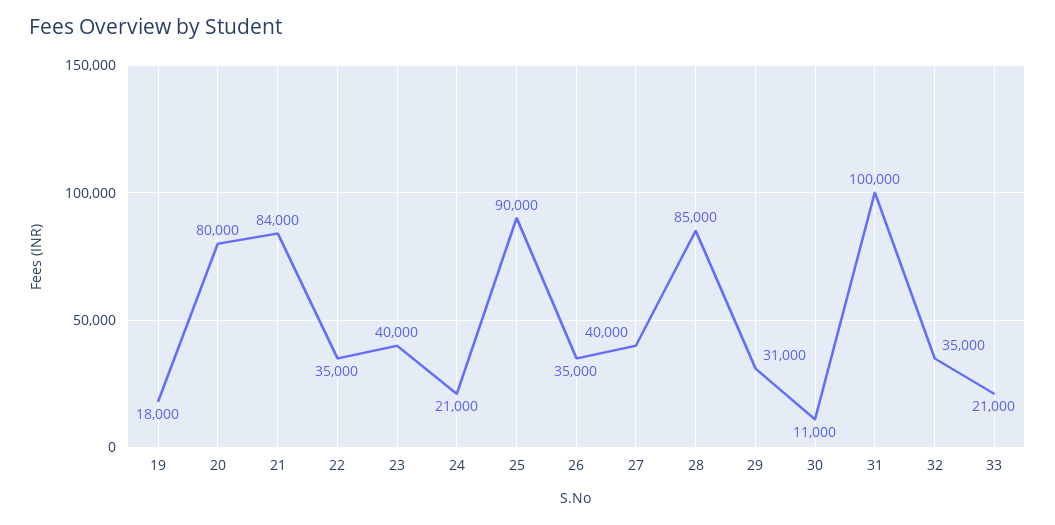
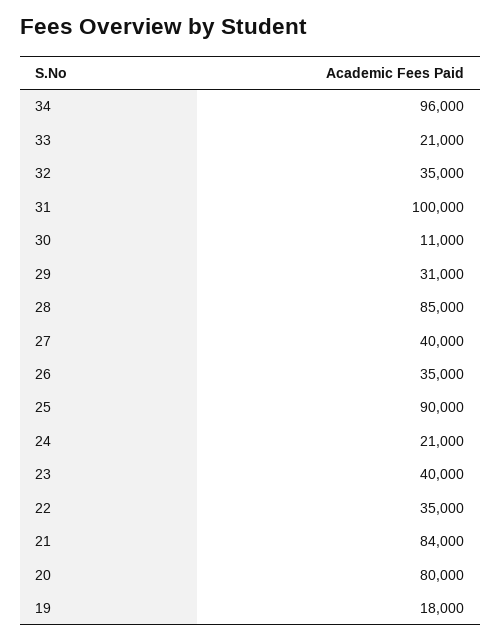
  {
    "19": 18000,
    "20": 80000,
    "21": 84000,
    "22": 35000,
    "23": 40000,
    "24": 21000,
    "25": 90000,
    "26": 35000,
    "27": 40000,
    "28": 85000,
    "29": 31000,
    "30": 11000,
    "31": 100000,
    "32": 35000,
-   "33": 21000
+   "33": 21000,
+   "34": 96000
  }

